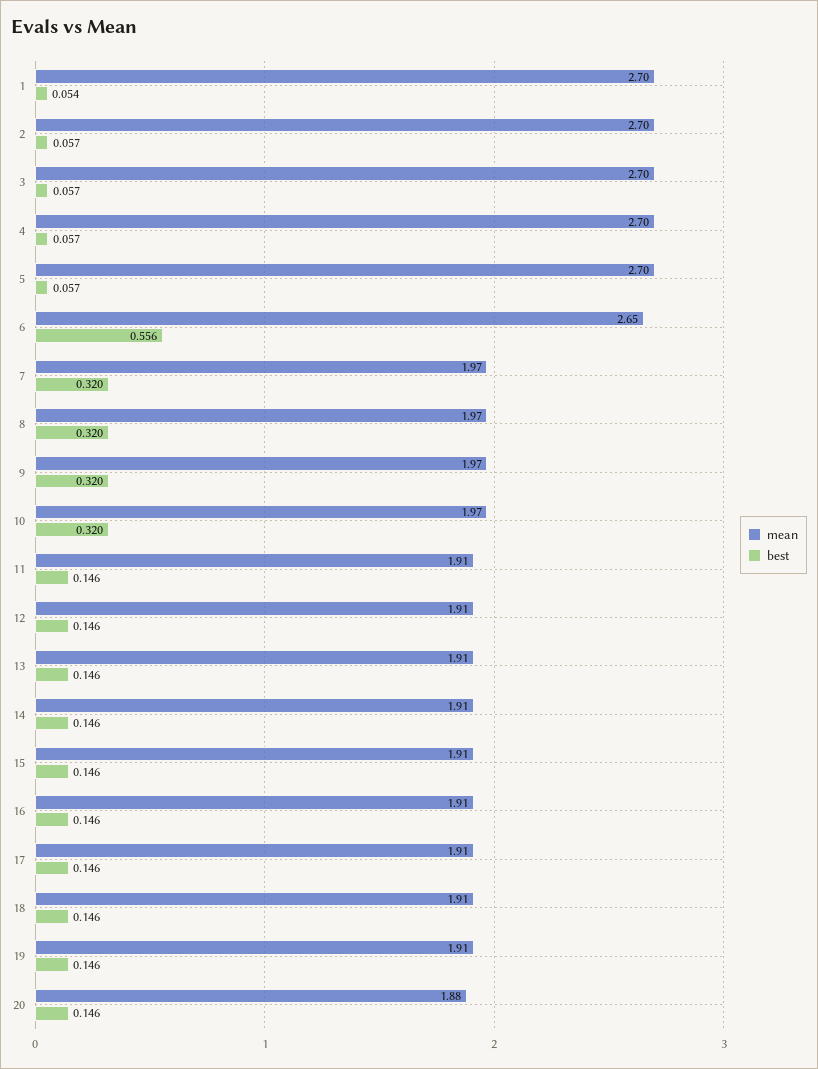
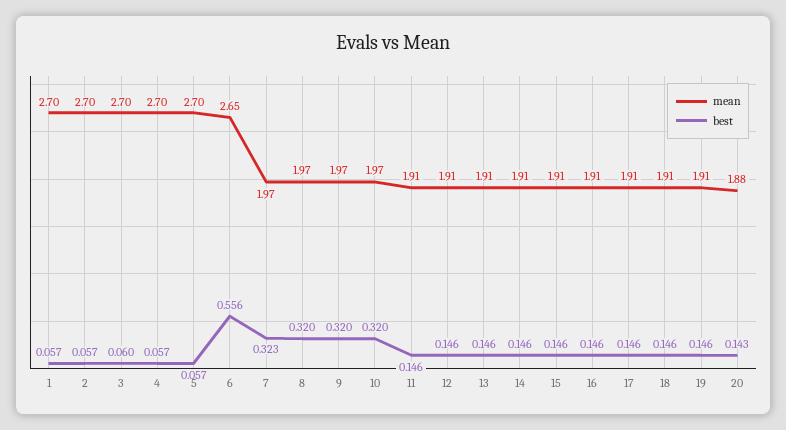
  {
    "mean": {
      "1": 2.7,
      "2": 2.7,
      "3": 2.7,
      "4": 2.7,
      "5": 2.7,
      "6": 2.65,
      "7": 1.97,
      "8": 1.97,
      "9": 1.97,
      "10": 1.97,
      "11": 1.91,
      "12": 1.91,
      "13": 1.91,
      "14": 1.91,
      "15": 1.91,
      "16": 1.91,
      "17": 1.91,
      "18": 1.91,
      "19": 1.91,
      "20": 1.88
    },
    "best": {
-     "1": 0.054,
+     "1": 0.057,
      "2": 0.057,
-     "3": 0.057,
+     "3": 0.06,
      "4": 0.057,
      "5": 0.057,
      "6": 0.556,
-     "7": 0.32,
+     "7": 0.323,
      "8": 0.32,
      "9": 0.32,
      "10": 0.32,
      "11": 0.146,
      "12": 0.146,
      "13": 0.146,
      "14": 0.146,
      "15": 0.146,
      "16": 0.146,
      "17": 0.146,
      "18": 0.146,
      "19": 0.146,
-     "20": 0.146
+     "20": 0.143
    }
  }

